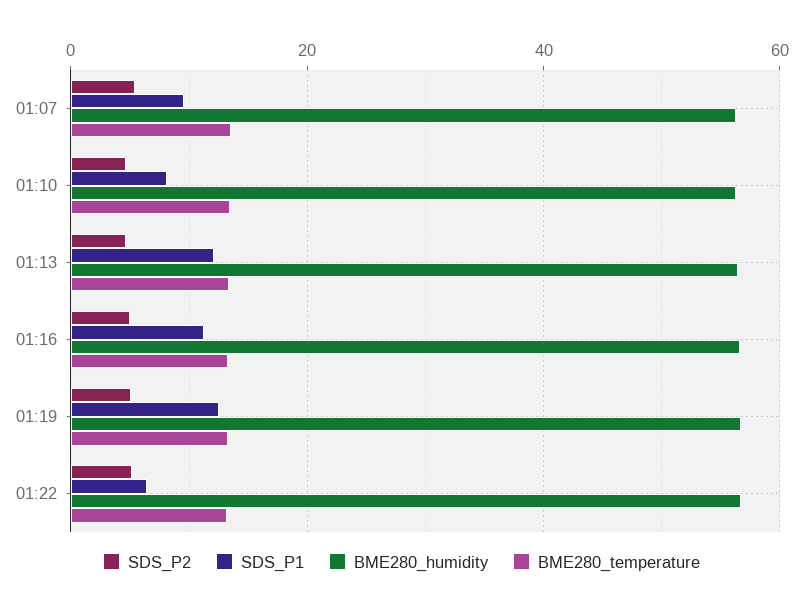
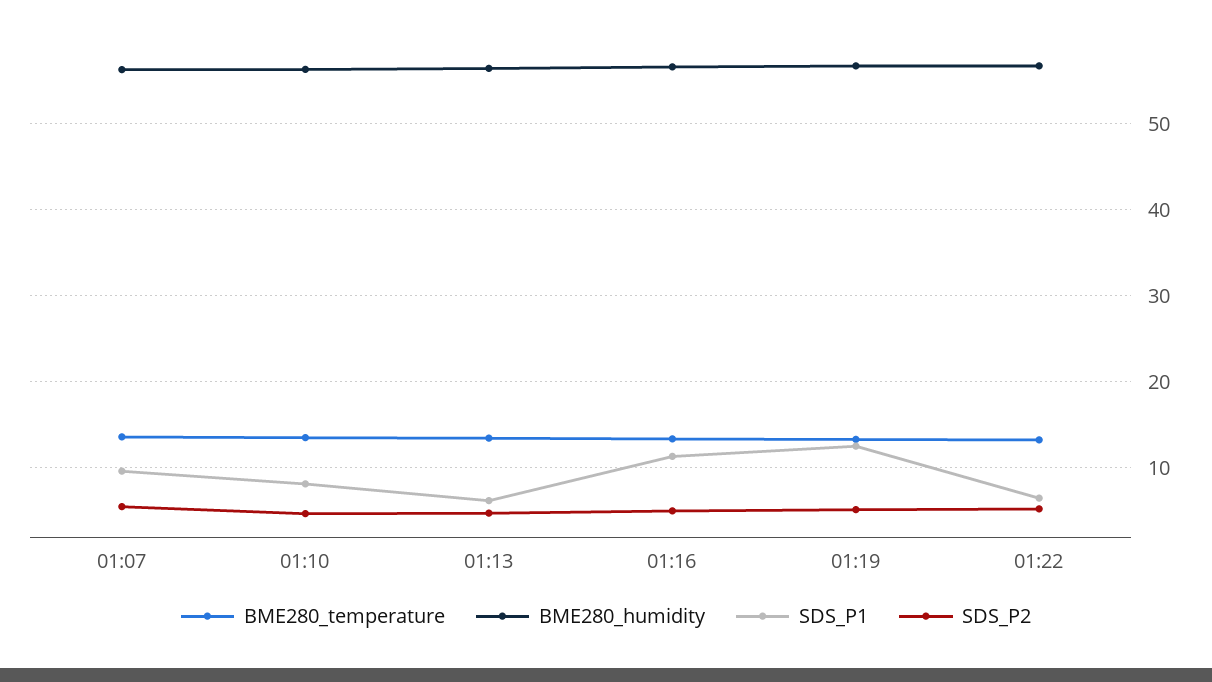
  {
    "SDS_P2": {
      "01:07": 5,
      "01:10": 5,
      "01:13": 5,
      "01:16": 5,
      "01:19": 5,
      "01:22": 5
    },
    "SDS_P1": {
      "01:07": 10,
      "01:10": 8,
-     "01:13": 12,
+     "01:13": 6,
      "01:16": 11,
      "01:19": 13,
      "01:22": 6
    },
    "BME280_humidity": {
      "01:07": 56,
      "01:10": 56,
      "01:13": 56,
      "01:16": 57,
      "01:19": 57,
      "01:22": 57
    },
    "BME280_temperature": {
      "01:07": 14,
      "01:10": 14,
      "01:13": 13,
      "01:16": 13,
      "01:19": 13,
      "01:22": 13
    }
  }

